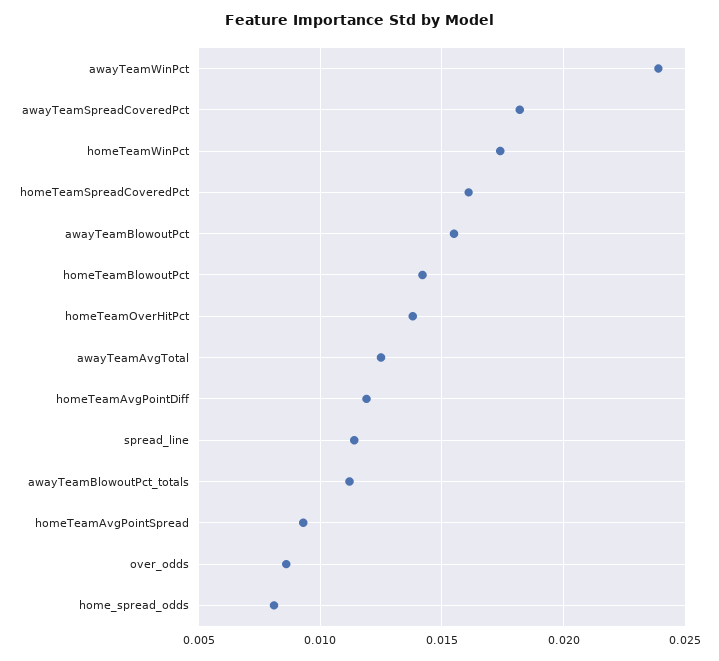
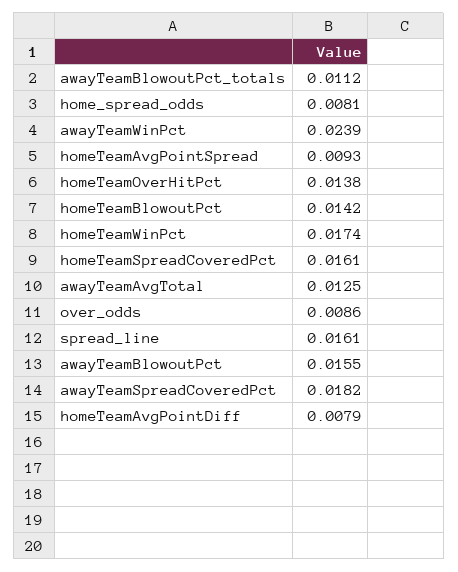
  {
    "awayTeamWinPct": 0.0239,
    "awayTeamSpreadCoveredPct": 0.0182,
    "homeTeamWinPct": 0.0174,
    "homeTeamSpreadCoveredPct": 0.0161,
    "awayTeamBlowoutPct": 0.0155,
    "homeTeamBlowoutPct": 0.0142,
    "homeTeamOverHitPct": 0.0138,
    "awayTeamAvgTotal": 0.0125,
-   "homeTeamAvgPointDiff": 0.012,
+   "homeTeamAvgPointDiff": 0.0079,
-   "spread_line": 0.0115,
+   "spread_line": 0.0161,
    "awayTeamBlowoutPct_totals": 0.0112,
    "homeTeamAvgPointSpread": 0.0093,
    "over_odds": 0.0086,
    "home_spread_odds": 0.0081
  }

